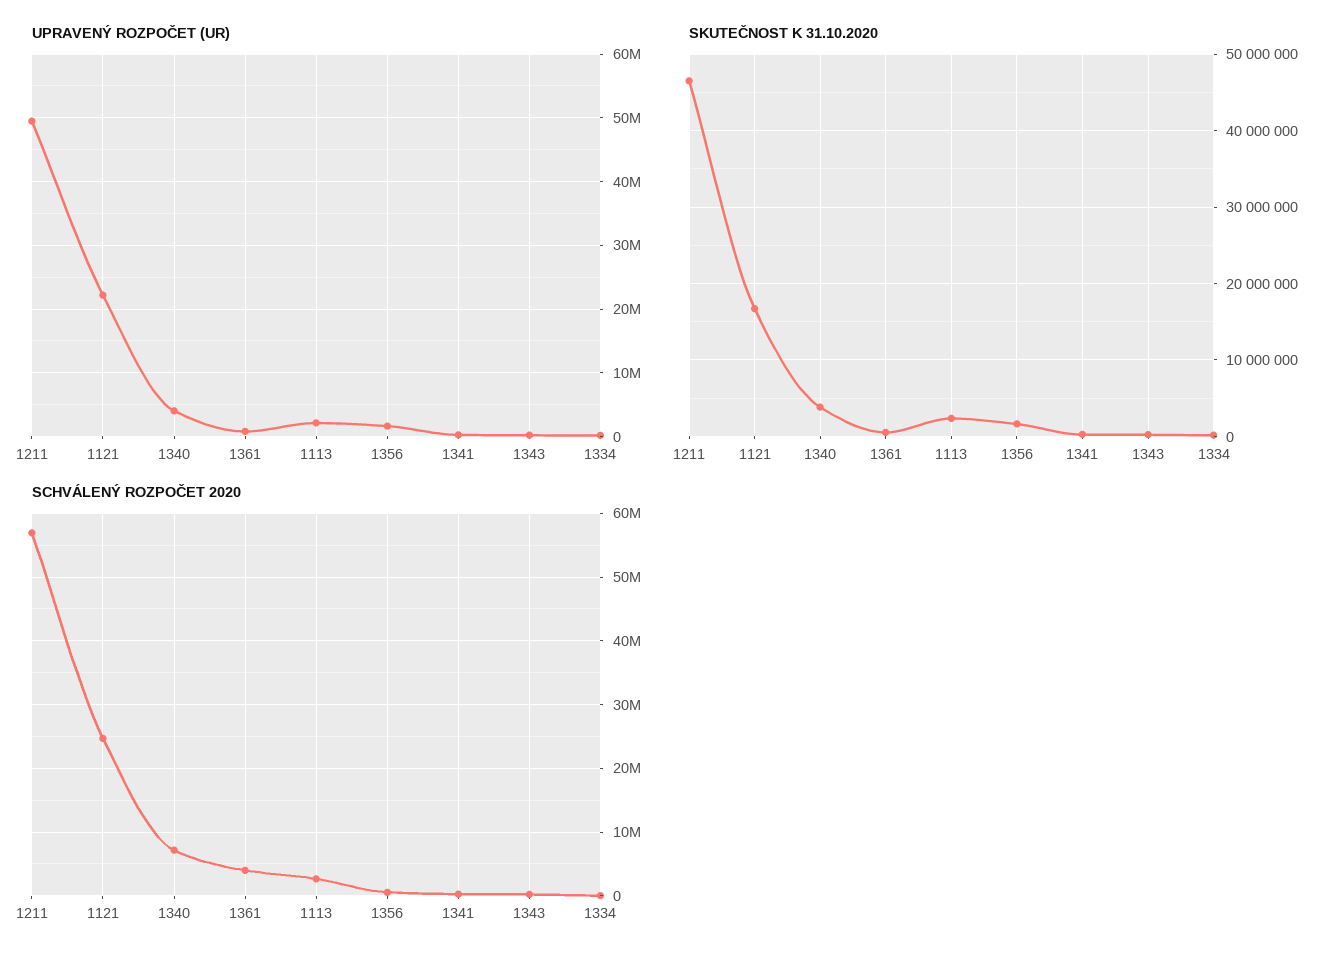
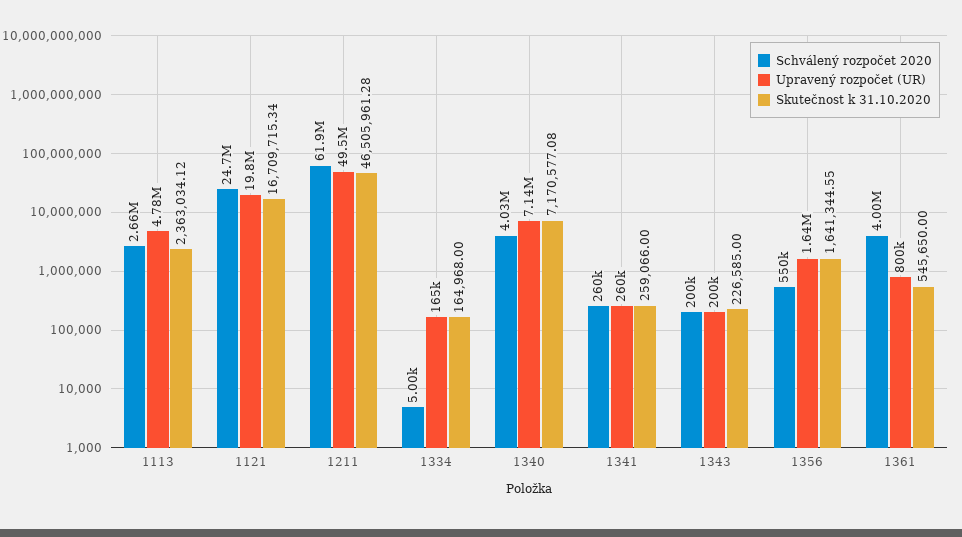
  {
    "UPRAVENÝ ROZPOČET (UR)": {
      "1211": 49500000,
-     "1121": 22000000,
+     "1121": 19800000,
-     "1340": 4000000,
+     "1340": 7140000,
      "1361": 800000,
-     "1113": 2000000,
+     "1113": 4780000,
      "1356": 1640000,
      "1341": 260000,
      "1343": 200000,
      "1334": 165000
    },
    "SKUTEČNOST K 31.10.2020": {
      "1211": 46505961.28,
      "1121": 16709715.34,
-     "1340": 4000000,
+     "1340": 7170577.08,
      "1361": 545650,
      "1113": 2363034.12,
      "1356": 1641344.55,
      "1341": 259066,
      "1343": 226585,
      "1334": 164968
    },
    "SCHVÁLENÝ ROZPOČET 2020": {
-     "1211": 57000000,
+     "1211": 61900000,
      "1121": 24700000,
-     "1340": 7000000,
+     "1340": 4030000,
      "1361": 4000000,
      "1113": 2660000,
      "1356": 550000,
      "1341": 260000,
      "1343": 200000,
      "1334": 5000
    }
  }

